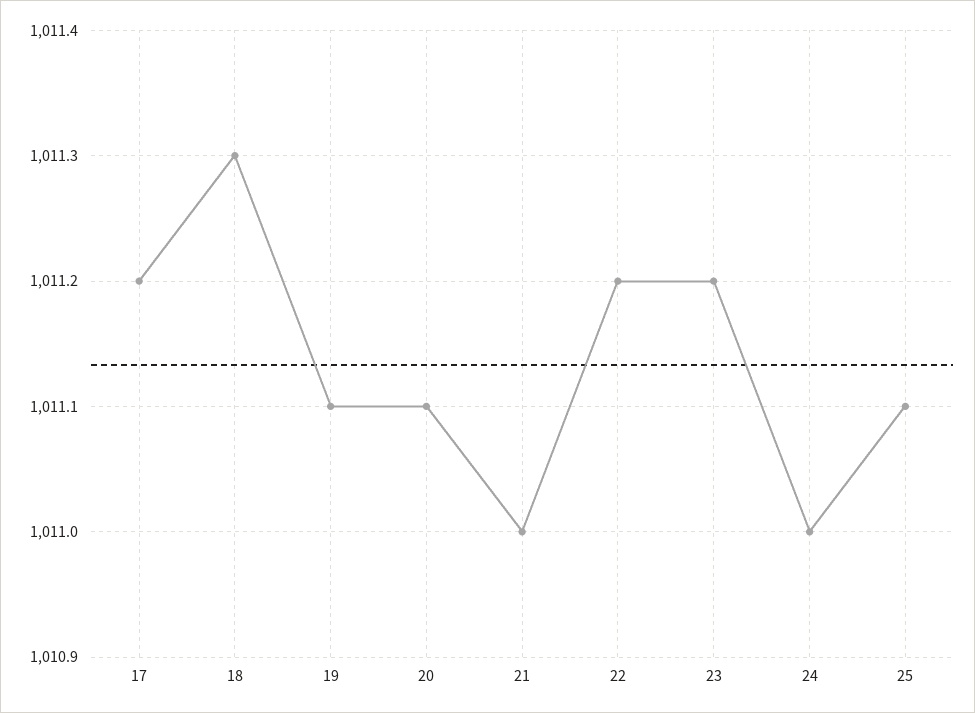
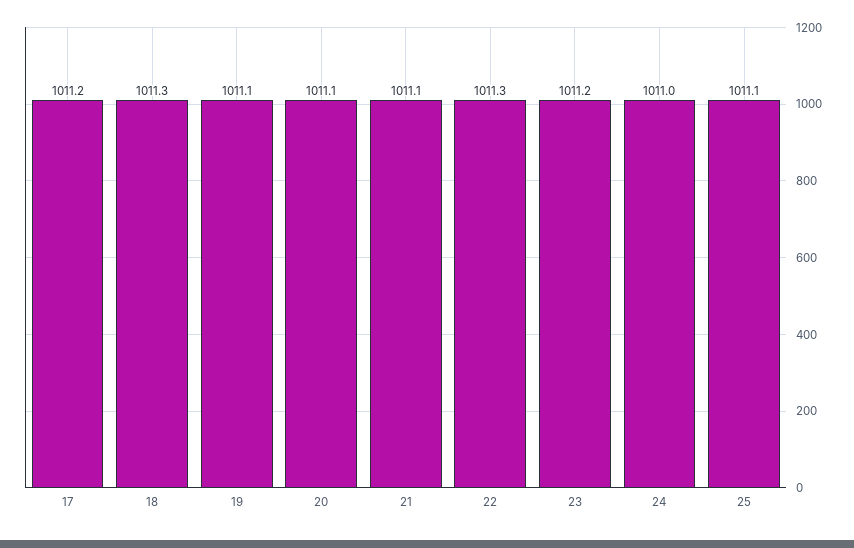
  {
    "17": 1011.2,
    "18": 1011.3,
    "19": 1011.1,
    "20": 1011.1,
-   "21": 1011,
+   "21": 1011.1,
-   "22": 1011.2,
+   "22": 1011.3,
    "23": 1011.2,
    "24": 1011,
    "25": 1011.1
  }

